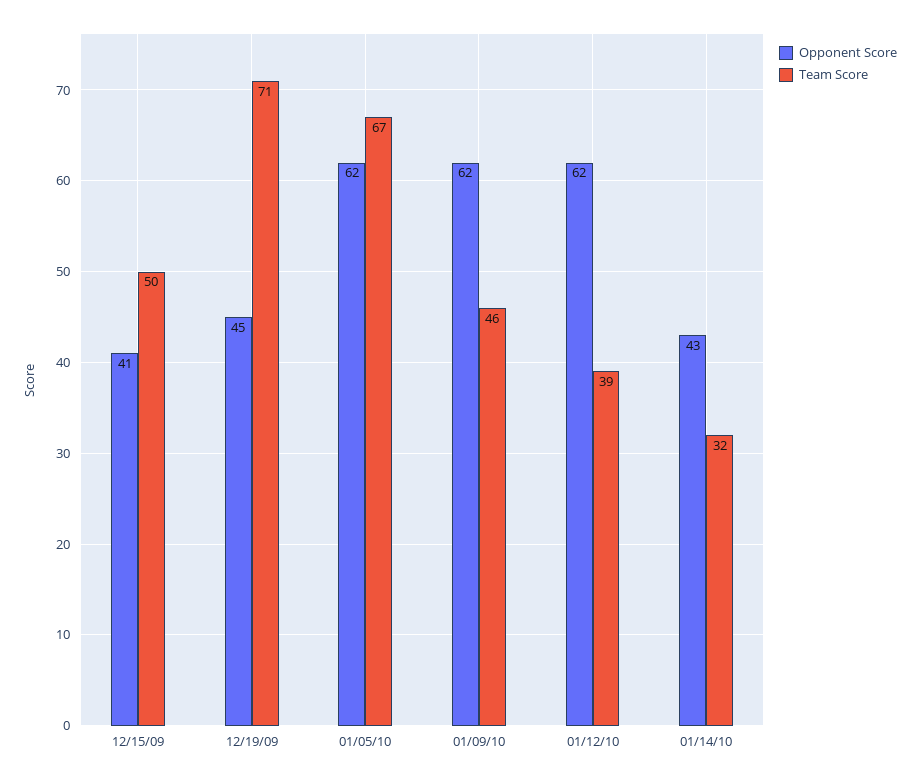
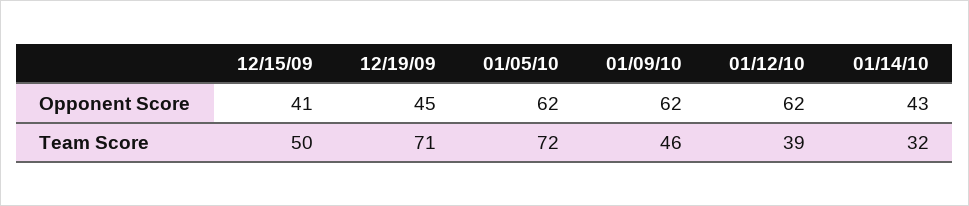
  {
    "Opponent Score": {
      "12/15/09": 41,
      "12/19/09": 45,
      "01/05/10": 62,
      "01/09/10": 62,
      "01/12/10": 62,
      "01/14/10": 43
    },
    "Team Score": {
      "12/15/09": 50,
      "12/19/09": 71,
-     "01/05/10": 67,
+     "01/05/10": 72,
      "01/09/10": 46,
      "01/12/10": 39,
      "01/14/10": 32
    }
  }

